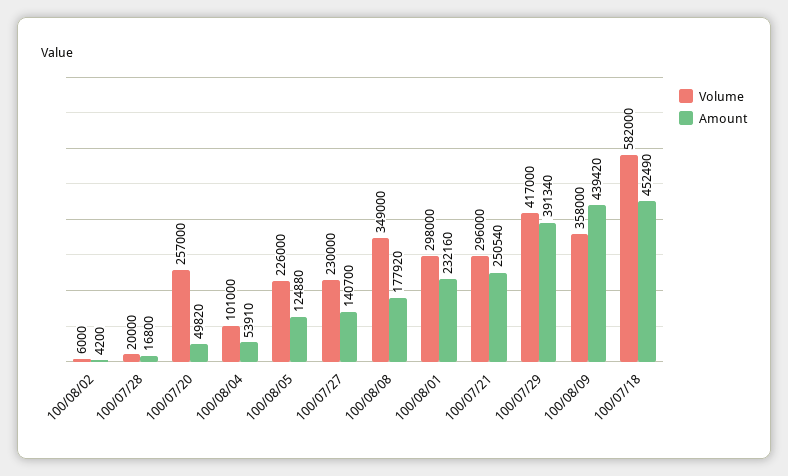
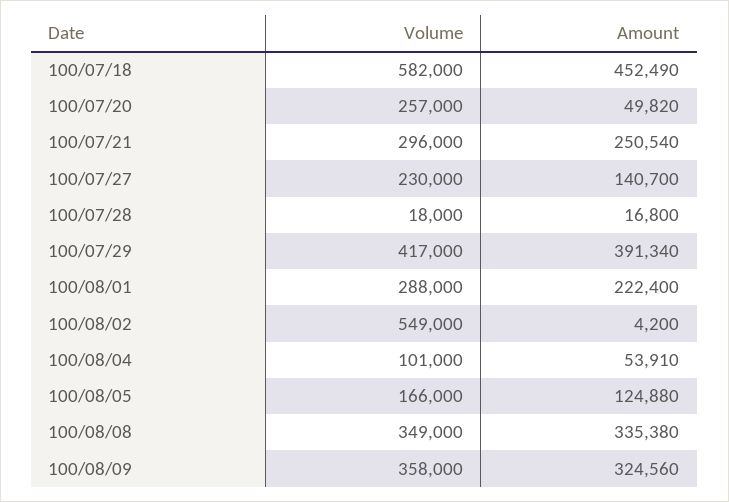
  {
    "Volume": {
-     "100/08/02": 6000,
+     "100/08/02": 549000,
-     "100/07/28": 20000,
+     "100/07/28": 18000,
      "100/07/20": 257000,
      "100/08/04": 101000,
-     "100/08/05": 226000,
+     "100/08/05": 166000,
      "100/07/27": 230000,
      "100/08/08": 349000,
-     "100/08/01": 298000,
+     "100/08/01": 288000,
      "100/07/21": 296000,
      "100/07/29": 417000,
      "100/08/09": 358000,
      "100/07/18": 582000
    },
    "Amount": {
      "100/08/02": 4200,
      "100/07/28": 16800,
      "100/07/20": 49820,
      "100/08/04": 53910,
      "100/08/05": 124880,
      "100/07/27": 140700,
-     "100/08/08": 177920,
+     "100/08/08": 335380,
-     "100/08/01": 232160,
+     "100/08/01": 222400,
      "100/07/21": 250540,
      "100/07/29": 391340,
-     "100/08/09": 439420,
+     "100/08/09": 324560,
      "100/07/18": 452490
    }
  }

